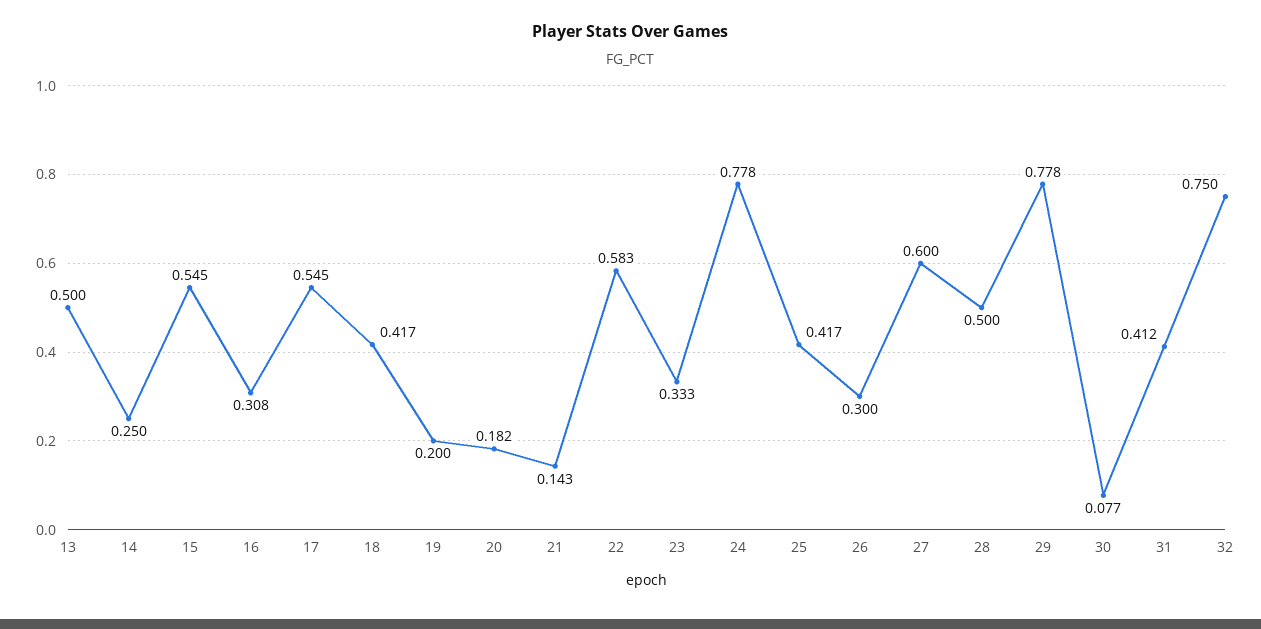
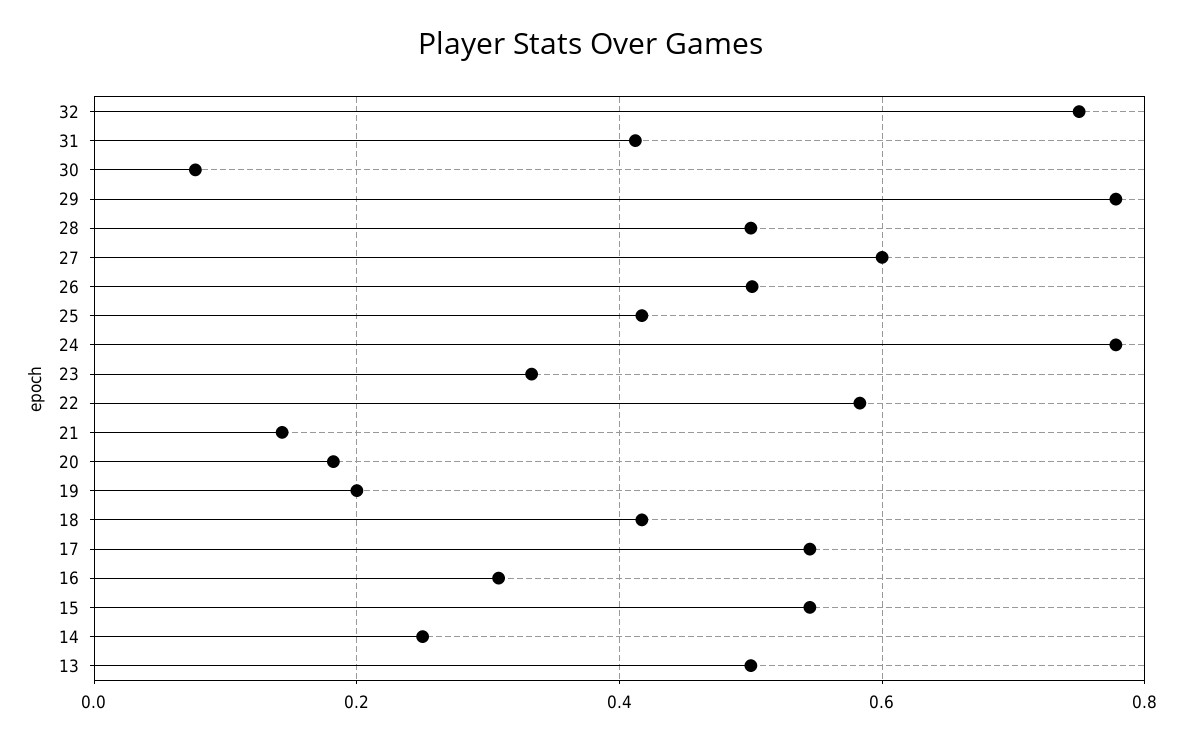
  {
    "13": 0.5,
    "14": 0.25,
    "15": 0.545,
    "16": 0.308,
    "17": 0.545,
    "18": 0.417,
    "19": 0.2,
    "20": 0.182,
    "21": 0.143,
    "22": 0.583,
    "23": 0.333,
    "24": 0.778,
    "25": 0.417,
-   "26": 0.3,
+   "26": 0.5,
    "27": 0.6,
    "28": 0.5,
    "29": 0.778,
    "30": 0.077,
    "31": 0.412,
    "32": 0.75
  }

